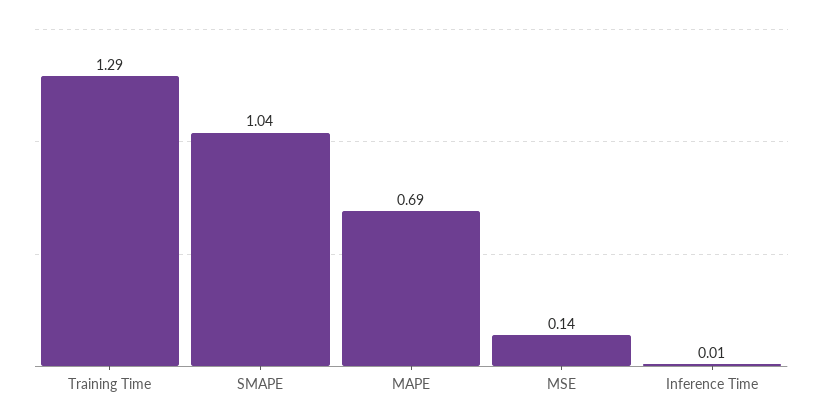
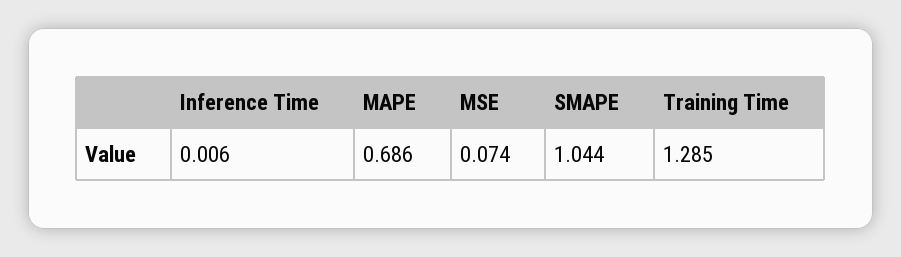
  {
    "Training Time": 1.285,
    "SMAPE": 1.044,
    "MAPE": 0.686,
-   "MSE": 0.14,
+   "MSE": 0.074,
    "Inference Time": 0.006
  }

